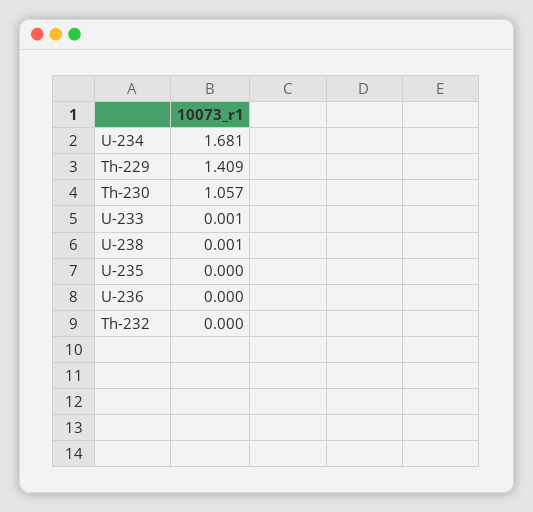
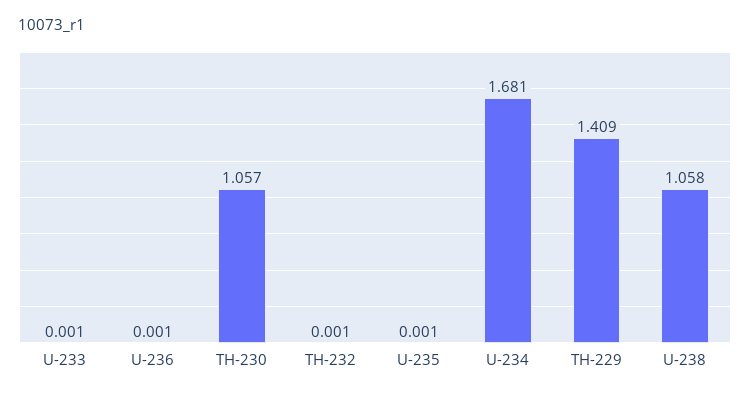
  {
    "U-234": 1.681,
    "Th-229": 1.409,
    "Th-230": 1.057,
    "U-233": 0.001,
-   "U-238": 0.001,
+   "U-238": 1.058,
-   "U-235": 0,
+   "U-235": 0.001,
-   "U-236": 0,
+   "U-236": 0.001,
-   "Th-232": 0
+   "Th-232": 0.001
  }

